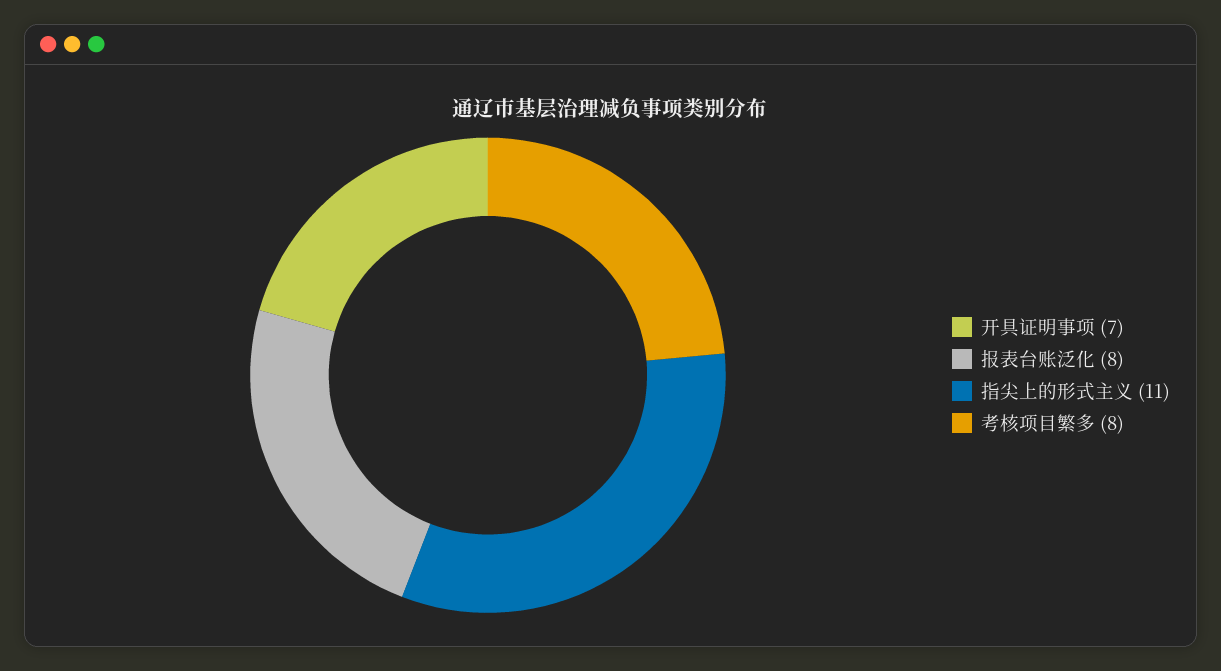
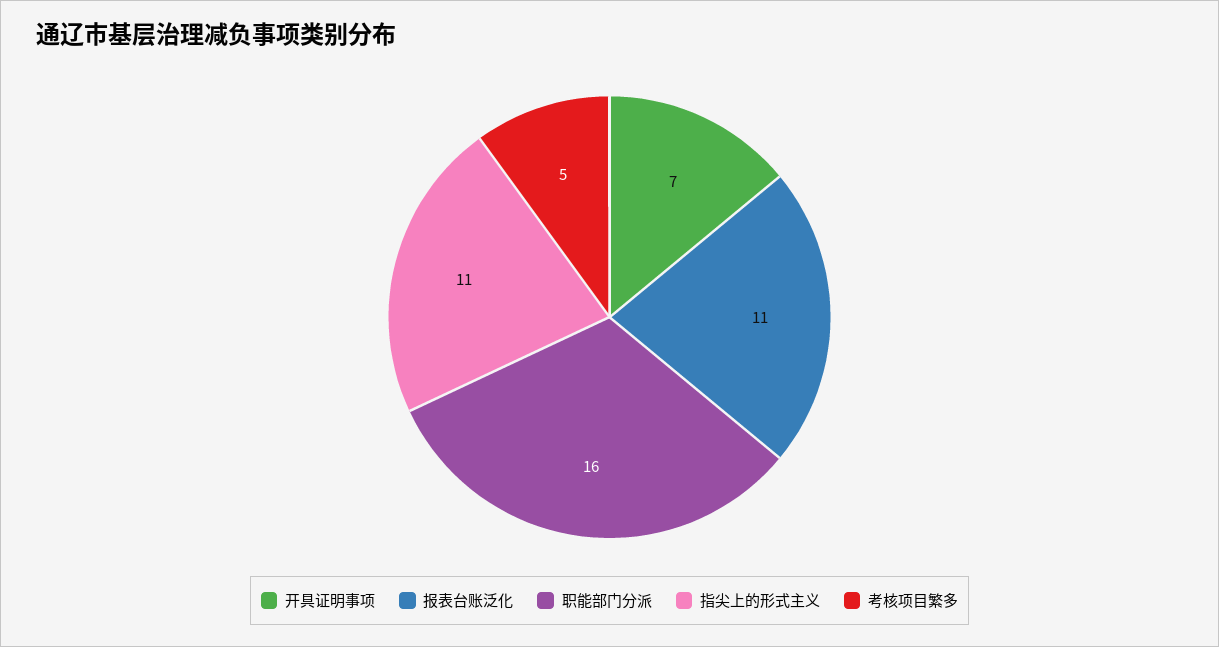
  {
    "开具证明事项": 7,
-   "报表台账泛化": 8,
+   "报表台账泛化": 11,
    "指尖上的形式主义": 11,
-   "考核项目繁多": 8
+   "考核项目繁多": 5,
+   "职能部门分派": 16
  }

